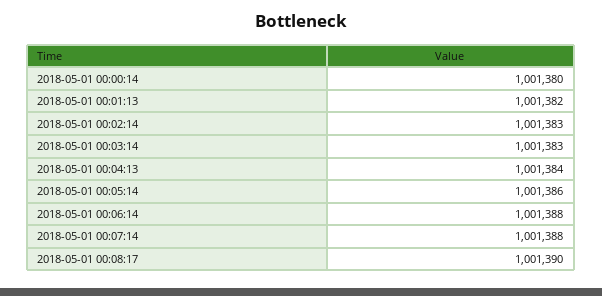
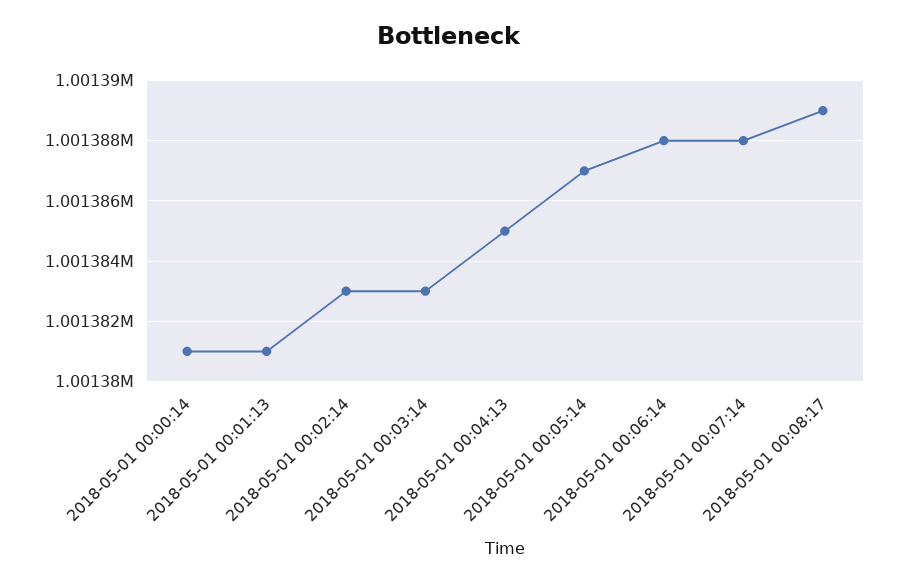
  {
-   "2018-05-01 00:00:14": 1001380,
+   "2018-05-01 00:00:14": 1001381,
-   "2018-05-01 00:01:13": 1001382,
+   "2018-05-01 00:01:13": 1001381,
    "2018-05-01 00:02:14": 1001383,
    "2018-05-01 00:03:14": 1001383,
-   "2018-05-01 00:04:13": 1001384,
+   "2018-05-01 00:04:13": 1001385,
-   "2018-05-01 00:05:14": 1001386,
+   "2018-05-01 00:05:14": 1001387,
    "2018-05-01 00:06:14": 1001388,
    "2018-05-01 00:07:14": 1001388,
-   "2018-05-01 00:08:17": 1001390
+   "2018-05-01 00:08:17": 1001389
  }

